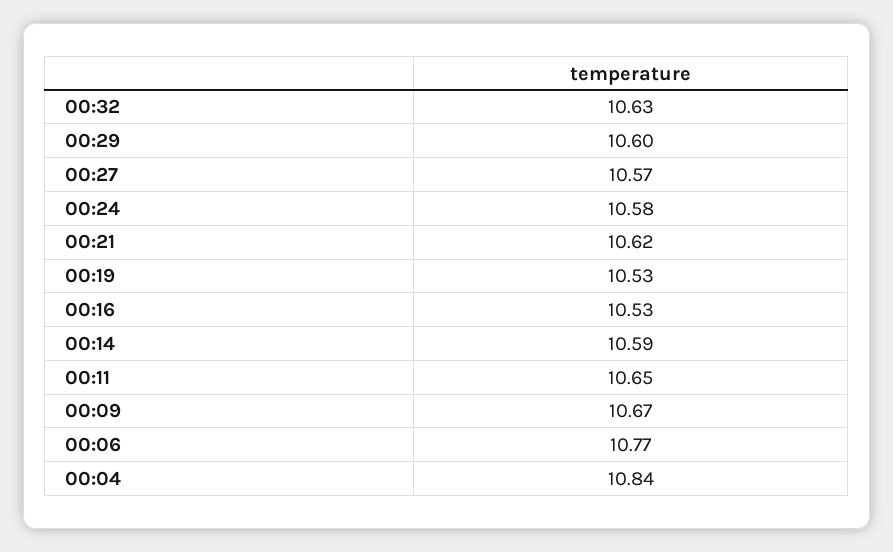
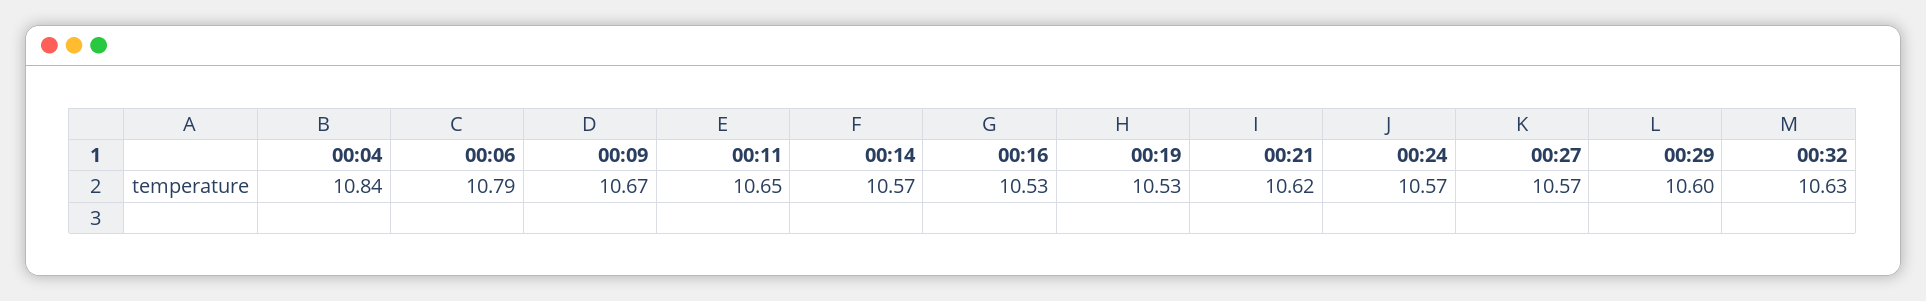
  {
    "00:32": 10.63,
    "00:29": 10.6,
    "00:27": 10.57,
-   "00:24": 10.58,
+   "00:24": 10.57,
    "00:21": 10.62,
    "00:19": 10.53,
    "00:16": 10.53,
-   "00:14": 10.59,
+   "00:14": 10.57,
    "00:11": 10.65,
    "00:09": 10.67,
-   "00:06": 10.77,
+   "00:06": 10.79,
    "00:04": 10.84
  }

